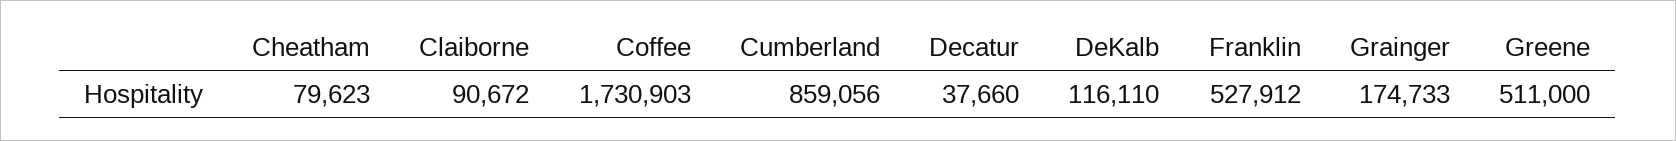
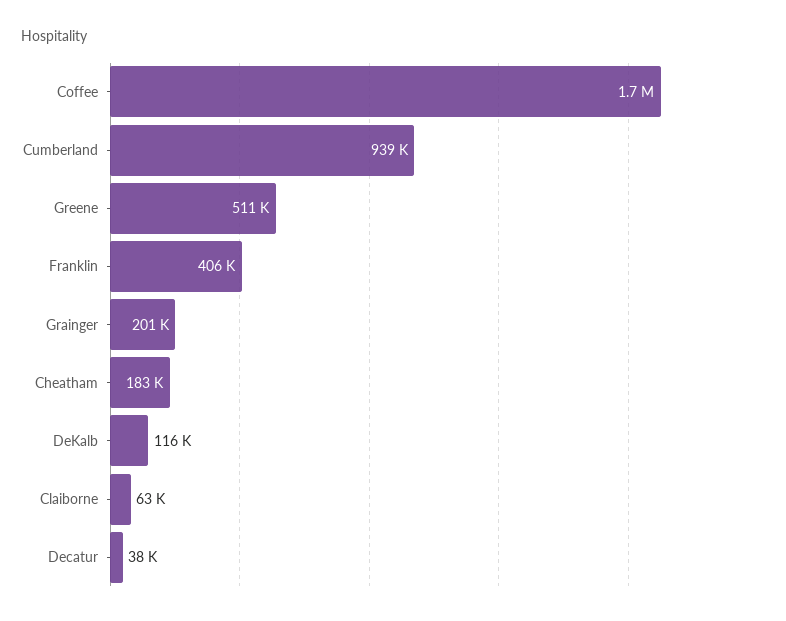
  {
-   "Cheatham": 79623,
+   "Cheatham": 183000,
-   "Claiborne": 90672,
+   "Claiborne": 63000,
    "Coffee": 1730903,
-   "Cumberland": 859056,
+   "Cumberland": 939000,
    "Decatur": 37660,
    "DeKalb": 116110,
-   "Franklin": 527912,
+   "Franklin": 406000,
-   "Grainger": 174733,
+   "Grainger": 201000,
    "Greene": 511000
  }

